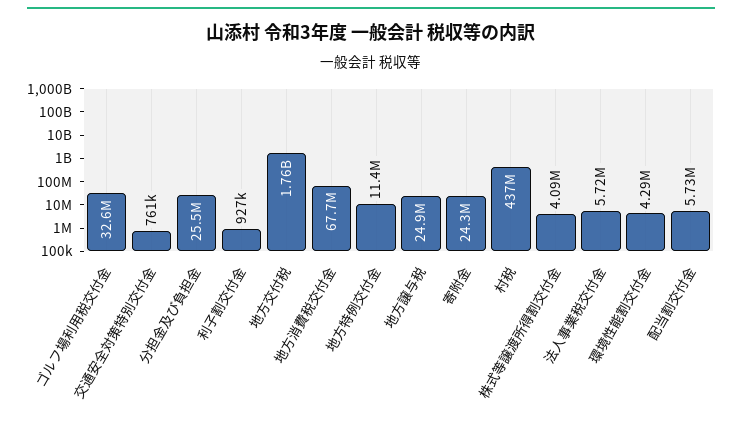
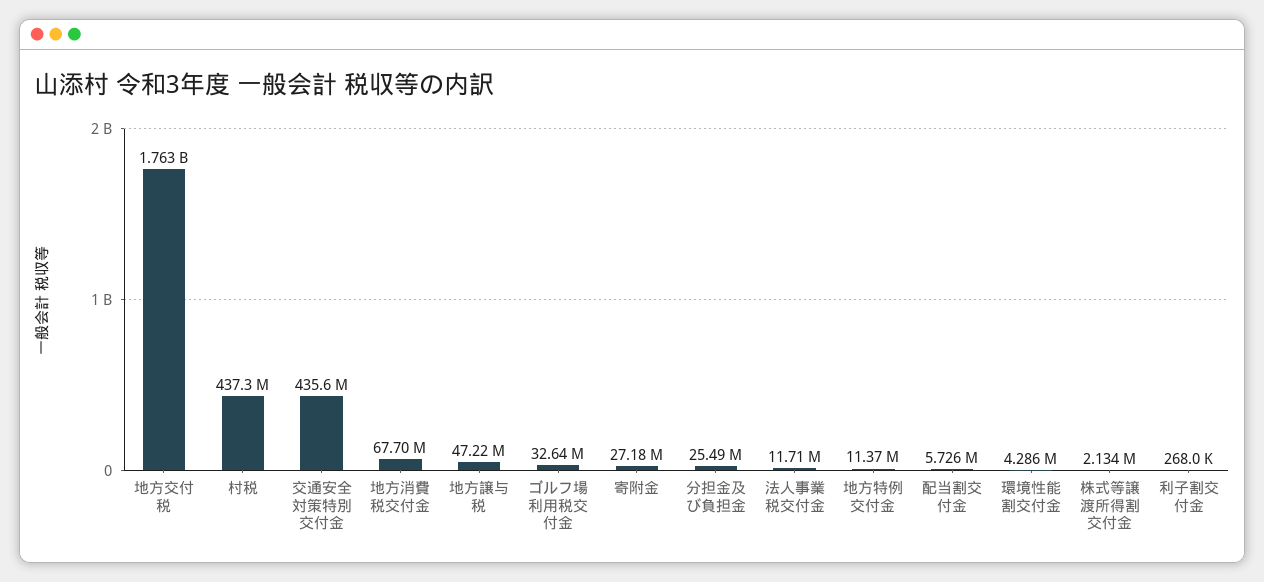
  {
    "ゴルフ場利用税交付金": 32640000,
-   "交通安全対策特別交付金": 761000,
+   "交通安全対策特別交付金": 435600000,
    "分担金及び負担金": 25490000,
-   "利子割交付金": 927000,
+   "利子割交付金": 268000,
    "地方交付税": 1763000000,
    "地方消費税交付金": 67700000,
    "地方特例交付金": 11370000,
-   "地方譲与税": 24900000,
+   "地方譲与税": 47220000,
-   "寄附金": 24300000,
+   "寄附金": 27180000,
    "村税": 437300000,
-   "株式等譲渡所得割交付金": 4090000,
+   "株式等譲渡所得割交付金": 2134000,
-   "法人事業税交付金": 5720000,
+   "法人事業税交付金": 11710000,
    "環境性能割交付金": 4286000,
    "配当割交付金": 5726000
  }

